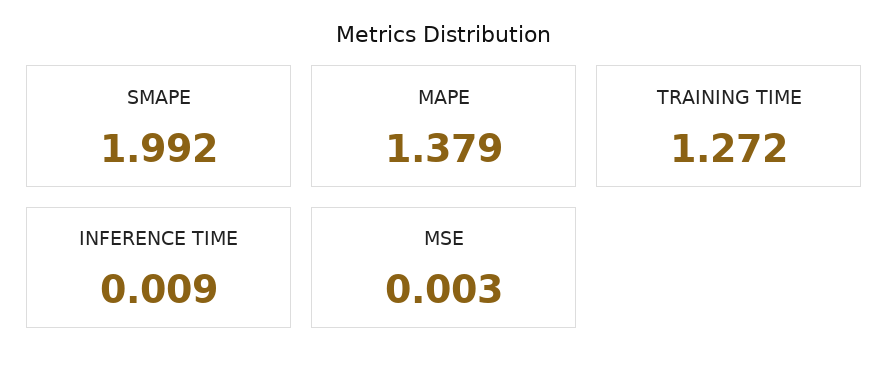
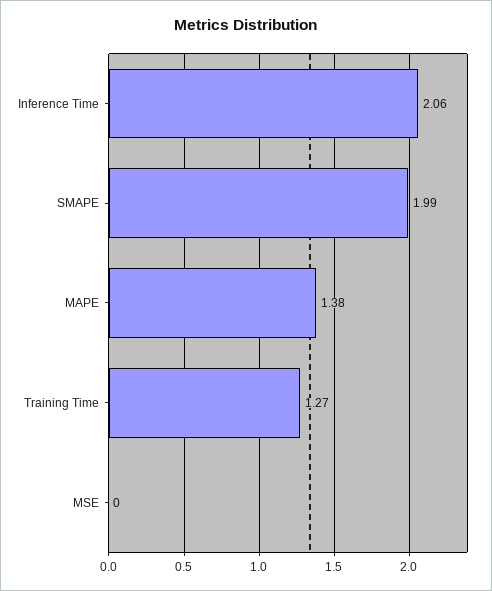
  {
    "SMAPE": 1.992,
    "MAPE": 1.379,
    "TRAINING TIME": 1.272,
-   "INFERENCE TIME": 0.009,
+   "INFERENCE TIME": 2.06,
    "MSE": 0.003
  }

